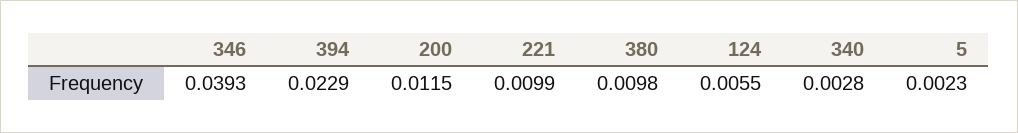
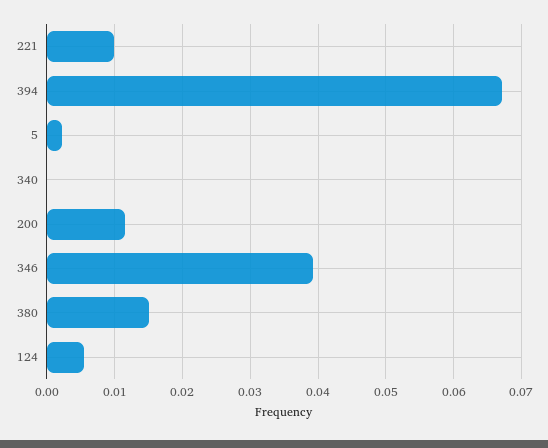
  {
    "346": 0.0393,
-   "394": 0.0229,
+   "394": 0.067,
    "200": 0.0115,
    "221": 0.0099,
-   "380": 0.0098,
+   "380": 0.015,
    "124": 0.0055,
-   "340": 0.0028,
+   "340": 0,
    "5": 0.0023
  }

